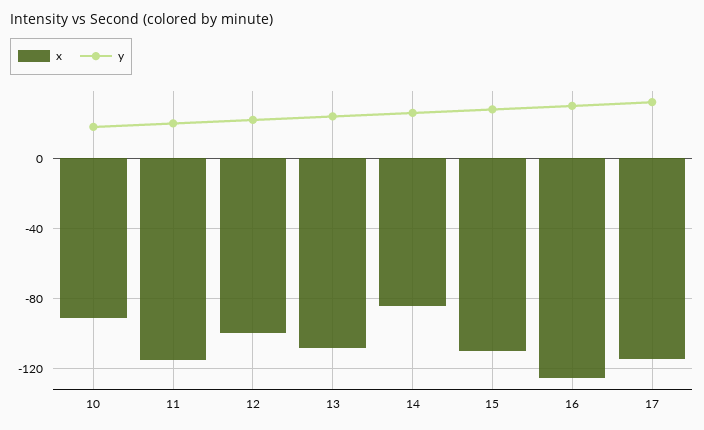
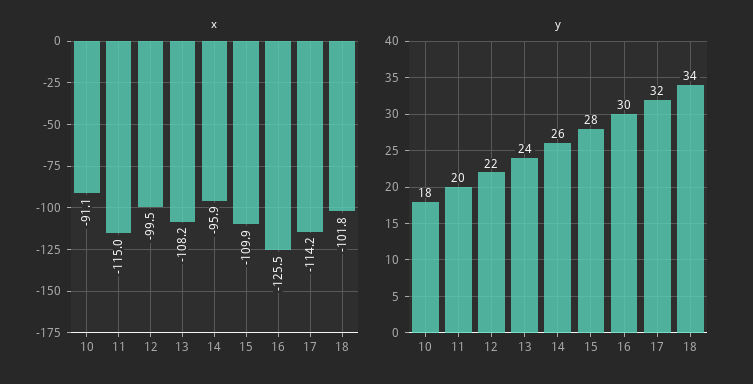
  {
    "x": {
      "10": -91.1,
      "11": -115,
      "12": -99.5,
      "13": -108.2,
-     "14": -85,
+     "14": -95.9,
      "15": -109.9,
      "16": -125.5,
-     "17": -114.2
+     "17": -114.2,
+     "18": -101.8
    },
    "y": {
      "10": 18,
      "11": 20,
      "12": 22,
      "13": 24,
      "14": 26,
      "15": 28,
      "16": 30,
-     "17": 32
+     "17": 32,
+     "18": 34
    }
  }

